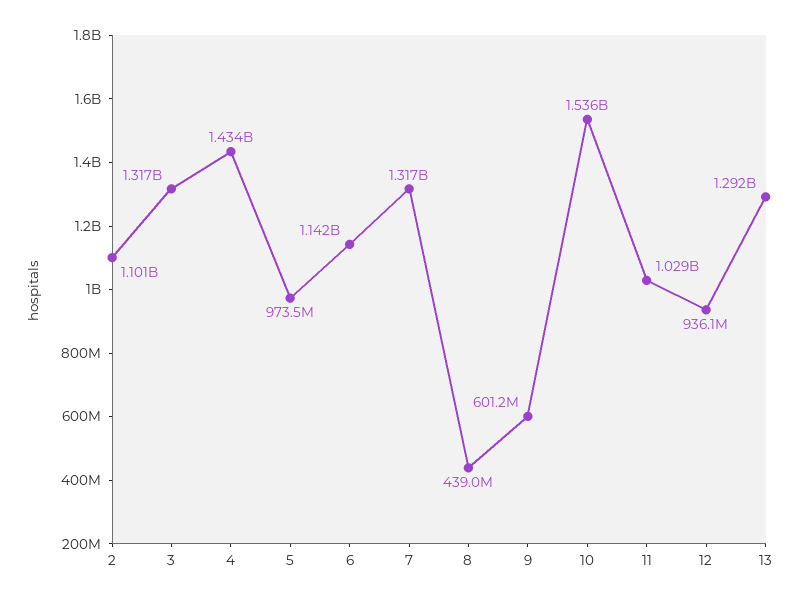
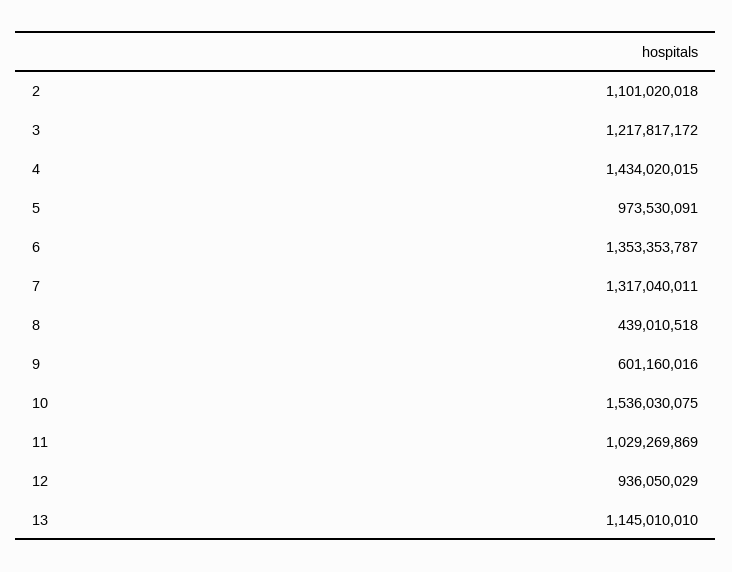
  {
    "2": 1101020018,
-   "3": 1317000000,
+   "3": 1217817172,
    "4": 1434020015,
    "5": 973530091,
-   "6": 1142000000,
+   "6": 1353353787,
    "7": 1317040011,
    "8": 439010518,
    "9": 601160016,
    "10": 1536030075,
    "11": 1029269869,
    "12": 936050029,
-   "13": 1292000000
+   "13": 1145010010
  }

